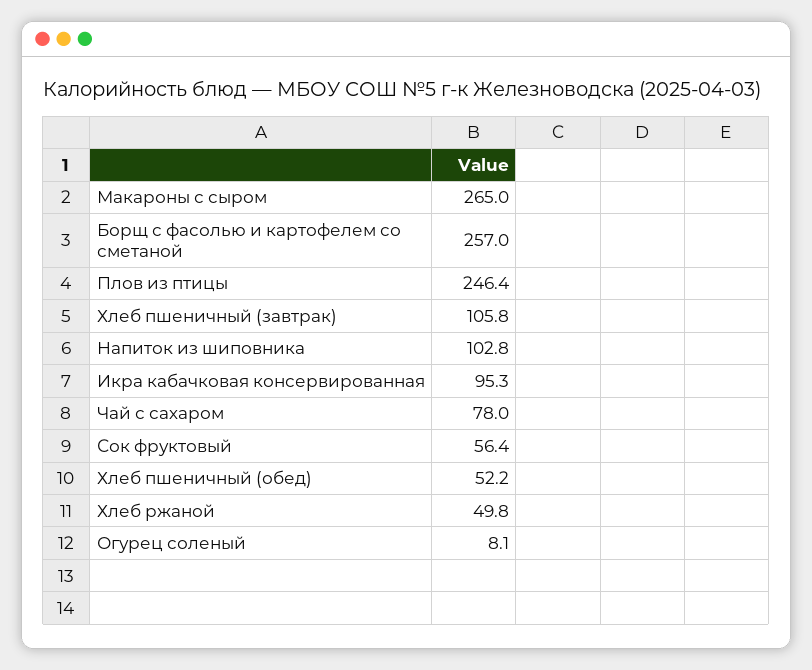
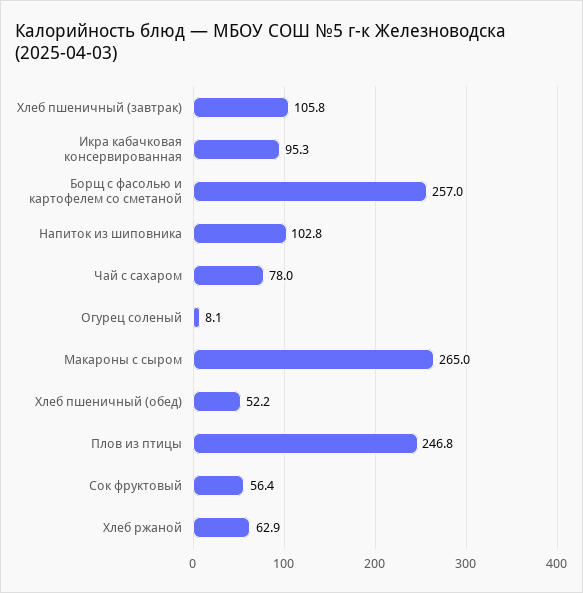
  {
    "Макароны с сыром": 265,
    "Борщ с фасолью и картофелем со сметаной": 257,
-   "Плов из птицы": 246.4,
+   "Плов из птицы": 246.8,
    "Хлеб пшеничный (завтрак)": 105.8,
    "Напиток из шиповника": 102.8,
    "Икра кабачковая консервированная": 95.3,
    "Чай с сахаром": 78,
    "Сок фруктовый": 56.4,
    "Хлеб пшеничный (обед)": 52.2,
-   "Хлеб ржаной": 49.8,
+   "Хлеб ржаной": 62.9,
    "Огурец соленый": 8.1
  }

